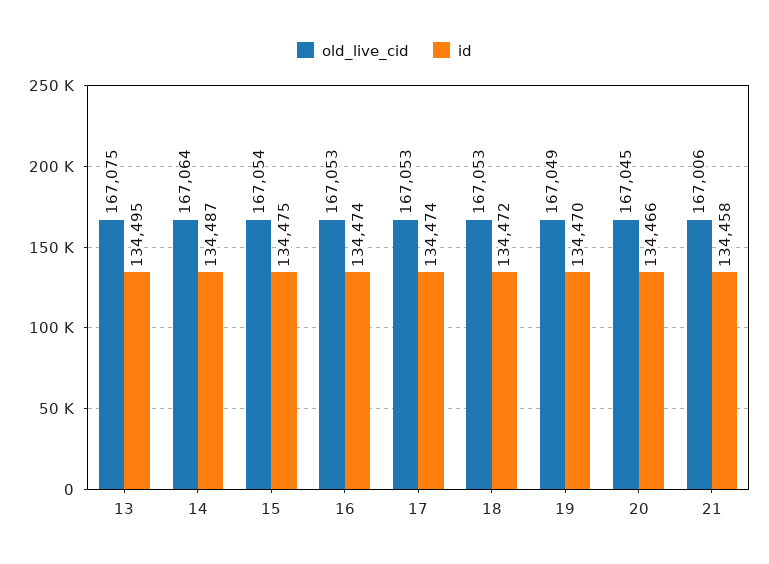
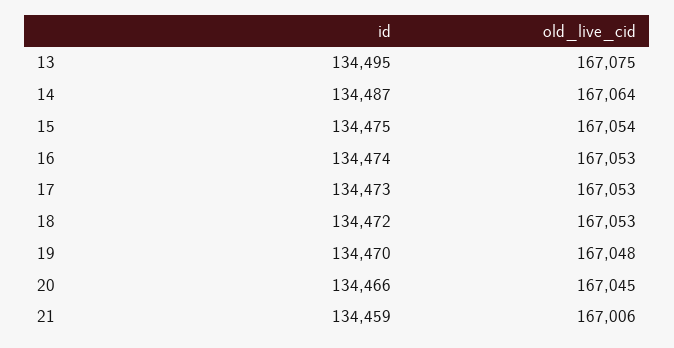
  {
    "old_live_cid": {
      "13": 167075,
      "14": 167064,
      "15": 167054,
      "16": 167053,
      "17": 167053,
      "18": 167053,
-     "19": 167049,
+     "19": 167048,
      "20": 167045,
      "21": 167006
    },
    "id": {
      "13": 134495,
      "14": 134487,
      "15": 134475,
      "16": 134474,
-     "17": 134474,
+     "17": 134473,
      "18": 134472,
      "19": 134470,
      "20": 134466,
-     "21": 134458
+     "21": 134459
    }
  }

